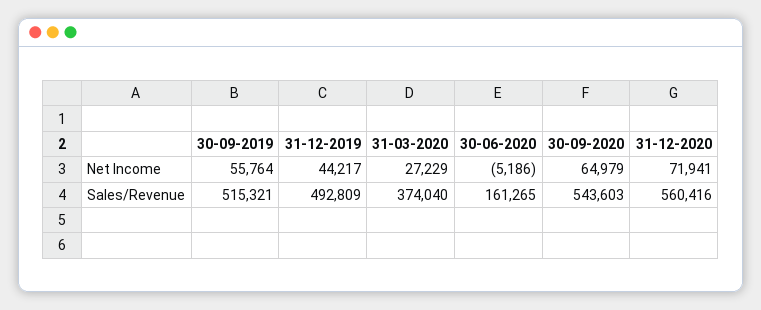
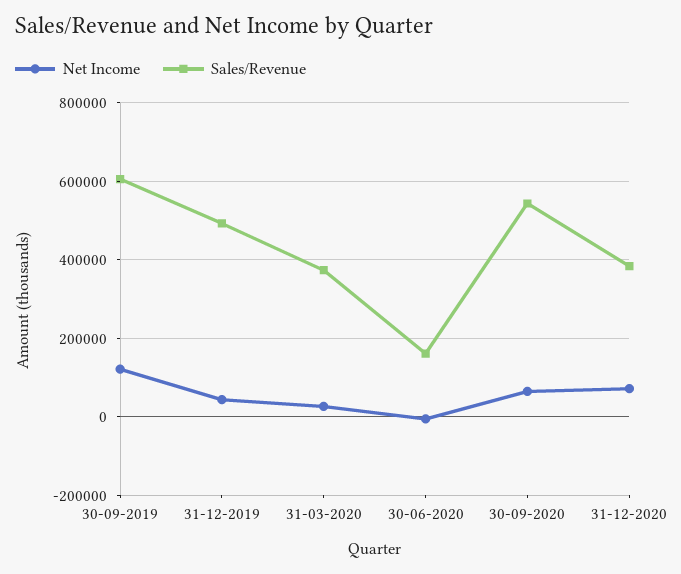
  {
    "Net Income": {
-     "30-09-2019": 55764,
+     "30-09-2019": 120000,
      "31-12-2019": 44217,
      "31-03-2020": 27229,
      "30-06-2020": -5186,
      "30-09-2020": 64979,
      "31-12-2020": 71941
    },
    "Sales/Revenue": {
-     "30-09-2019": 515321,
+     "30-09-2019": 600000,
      "31-12-2019": 492809,
      "31-03-2020": 374040,
      "30-06-2020": 161265,
      "30-09-2020": 543603,
-     "31-12-2020": 560416
+     "31-12-2020": 380000
    }
  }

